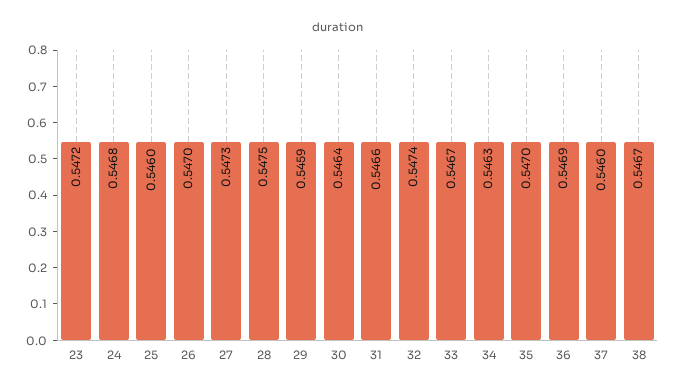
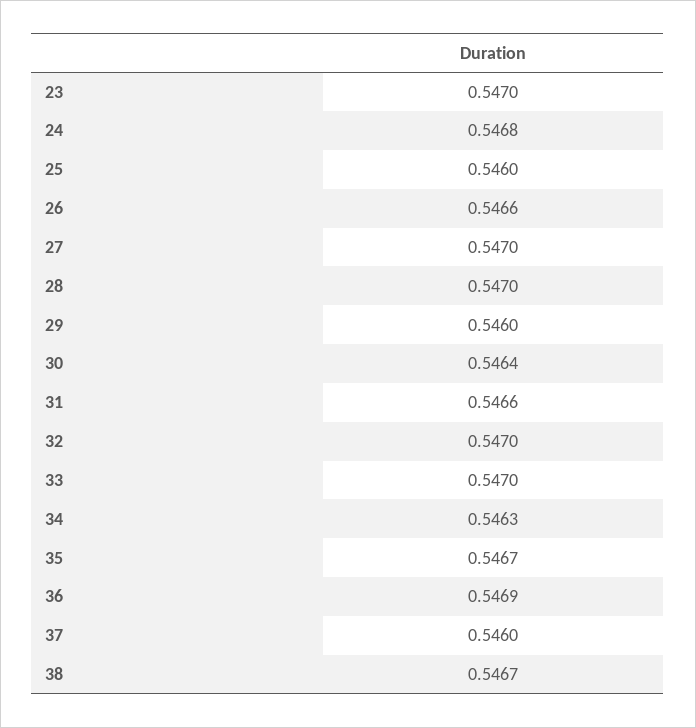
  {
-   "23": 0.5472,
+   "23": 0.547,
    "24": 0.5468,
    "25": 0.546,
-   "26": 0.547,
+   "26": 0.5466,
-   "27": 0.5473,
+   "27": 0.547,
-   "28": 0.5475,
+   "28": 0.547,
-   "29": 0.5459,
+   "29": 0.546,
    "30": 0.5464,
    "31": 0.5466,
-   "32": 0.5474,
+   "32": 0.547,
-   "33": 0.5467,
+   "33": 0.547,
    "34": 0.5463,
-   "35": 0.547,
+   "35": 0.5467,
    "36": 0.5469,
    "37": 0.546,
    "38": 0.5467
  }

